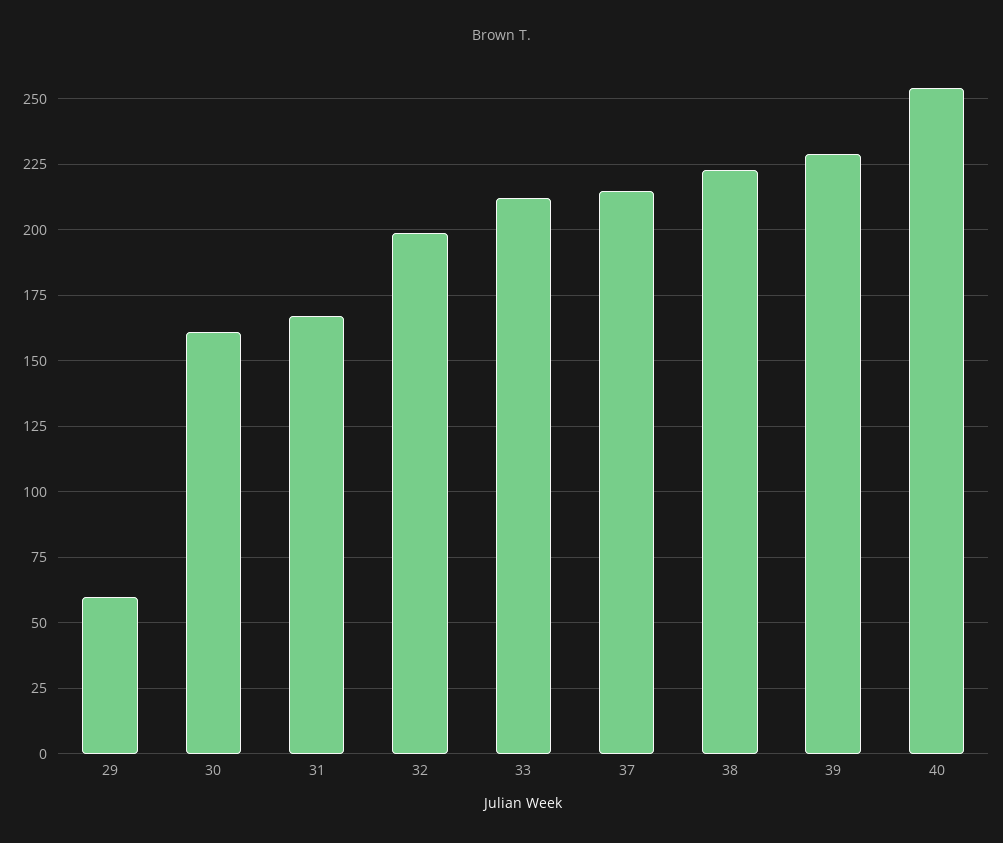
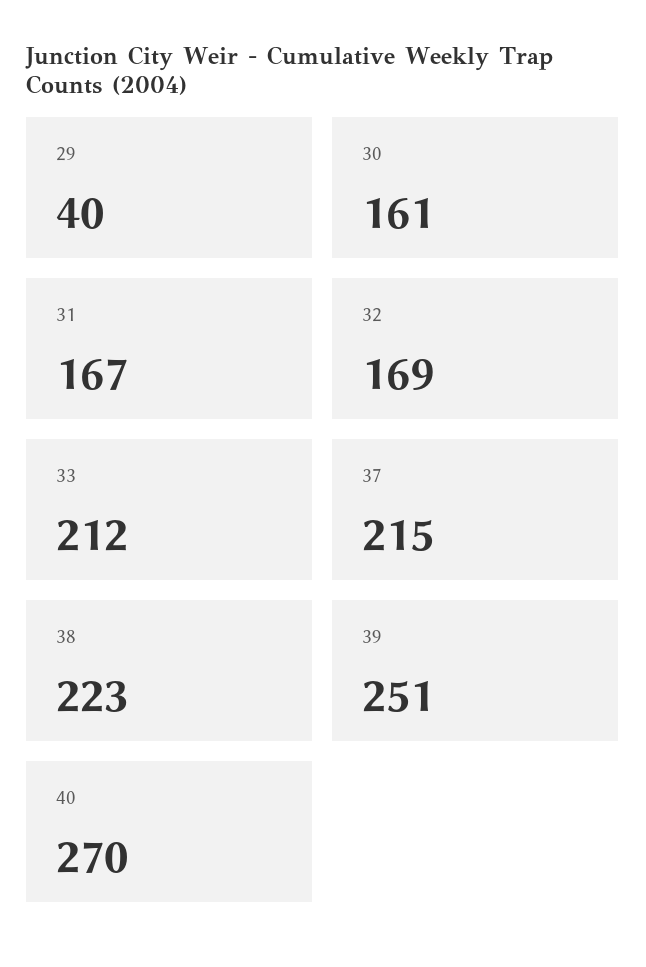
  {
-   "29": 60,
+   "29": 40,
    "30": 161,
    "31": 167,
-   "32": 200,
+   "32": 169,
    "33": 212,
    "37": 215,
    "38": 223,
-   "39": 230,
+   "39": 251,
-   "40": 255
+   "40": 270
  }

